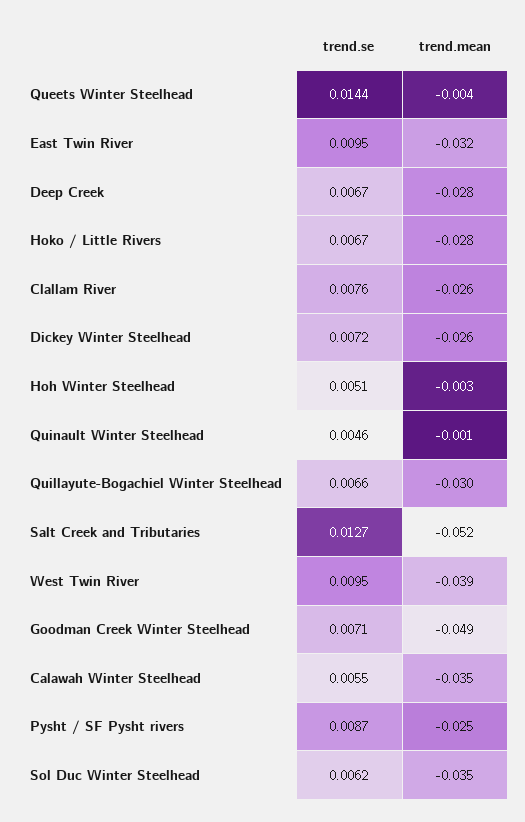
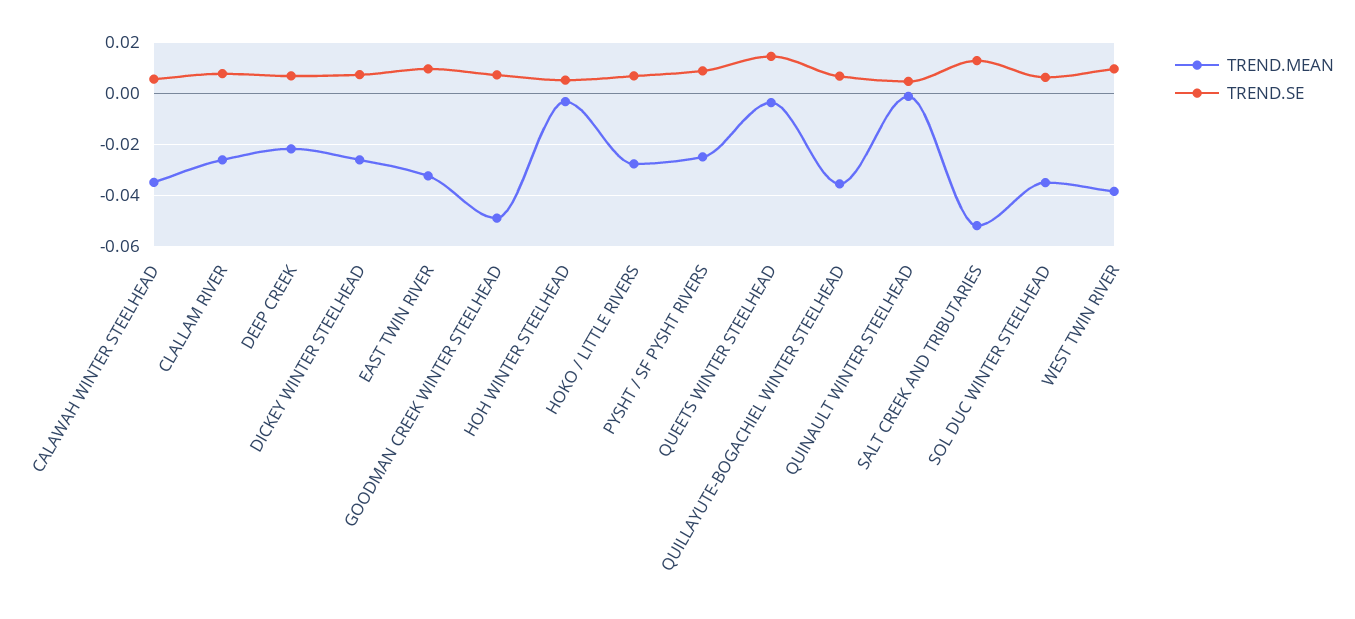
  {
    "trend.se": {
      "Queets Winter Steelhead": 0.0144,
      "East Twin River": 0.0095,
      "Deep Creek": 0.0067,
      "Hoko / Little Rivers": 0.0067,
      "Clallam River": 0.0076,
      "Dickey Winter Steelhead": 0.0072,
      "Hoh Winter Steelhead": 0.0051,
      "Quinault Winter Steelhead": 0.0046,
      "Quillayute-Bogachiel Winter Steelhead": 0.0066,
      "Salt Creek and Tributaries": 0.0127,
      "West Twin River": 0.0095,
      "Goodman Creek Winter Steelhead": 0.0071,
      "Calawah Winter Steelhead": 0.0055,
      "Pysht / SF Pysht rivers": 0.0087,
      "Sol Duc Winter Steelhead": 0.0062
    },
    "trend.mean": {
      "Queets Winter Steelhead": -0.004,
      "East Twin River": -0.032,
-     "Deep Creek": -0.028,
+     "Deep Creek": -0.0225,
      "Hoko / Little Rivers": -0.028,
      "Clallam River": -0.026,
      "Dickey Winter Steelhead": -0.026,
      "Hoh Winter Steelhead": -0.003,
      "Quinault Winter Steelhead": -0.001,
-     "Quillayute-Bogachiel Winter Steelhead": -0.03,
+     "Quillayute-Bogachiel Winter Steelhead": -0.035,
      "Salt Creek and Tributaries": -0.052,
      "West Twin River": -0.039,
      "Goodman Creek Winter Steelhead": -0.049,
      "Calawah Winter Steelhead": -0.035,
      "Pysht / SF Pysht rivers": -0.025,
      "Sol Duc Winter Steelhead": -0.035
    }
  }

